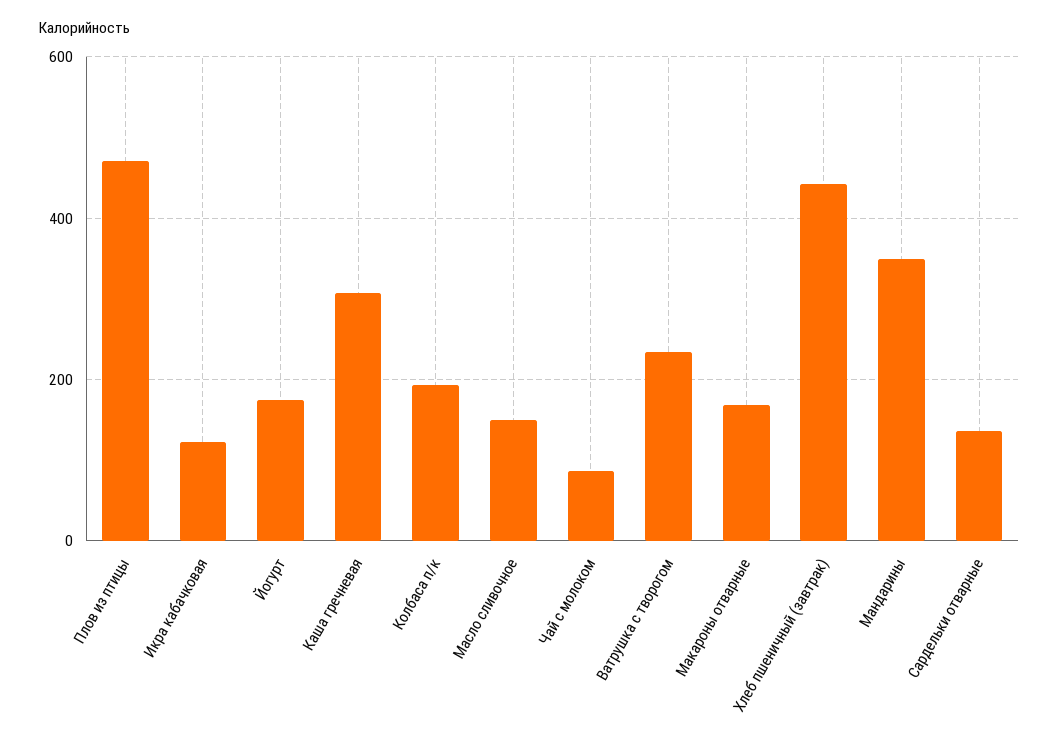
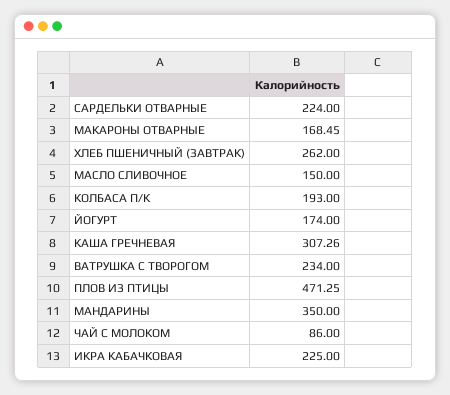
  {
    "Плов из птицы": 471.25,
-   "Икра кабачковая": 120,
+   "Икра кабачковая": 225,
    "Йогурт": 174,
    "Каша гречневая": 307.26,
    "Колбаса п/к": 193,
    "Масло сливочное": 150,
    "Чай с молоком": 86,
    "Ватрушка с творогом": 234,
    "Макароны отварные": 168.45,
-   "Хлеб пшеничный (завтрак)": 440,
+   "Хлеб пшеничный (завтрак)": 262,
    "Мандарины": 350,
-   "Сардельки отварные": 140
+   "Сардельки отварные": 224
  }

